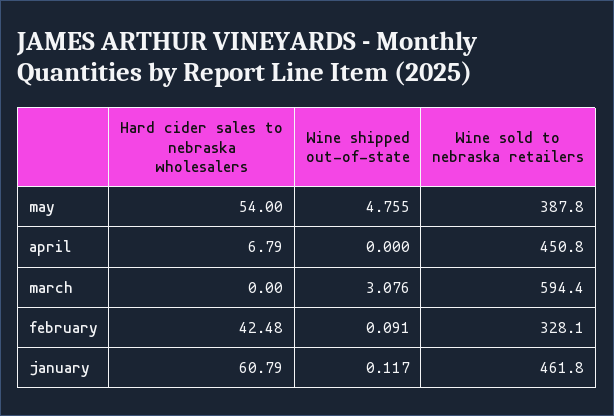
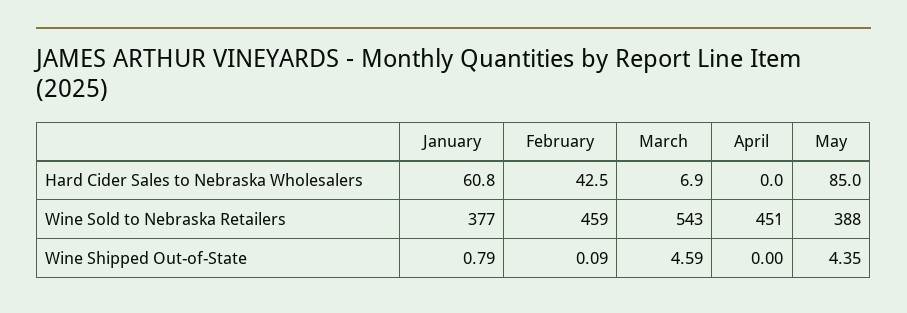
  {
    "Hard cider sales to nebraska wholesalers": {
-     "may": 54,
+     "may": 85,
-     "april": 6.79,
+     "april": 0,
-     "march": 0,
+     "march": 6.9,
      "february": 42.48,
      "january": 60.79
    },
    "Wine shipped out-of-state": {
-     "may": 4.755,
+     "may": 4.35,
      "april": 0,
-     "march": 3.076,
+     "march": 4.59,
      "february": 0.091,
-     "january": 0.117
+     "january": 0.79
    },
    "Wine sold to nebraska retailers": {
      "may": 387.8,
      "april": 450.8,
-     "march": 594.4,
+     "march": 543,
-     "february": 328.1,
+     "february": 459,
-     "january": 461.8
+     "january": 377
    }
  }

